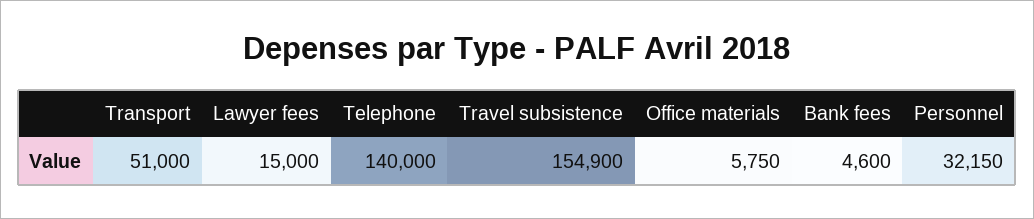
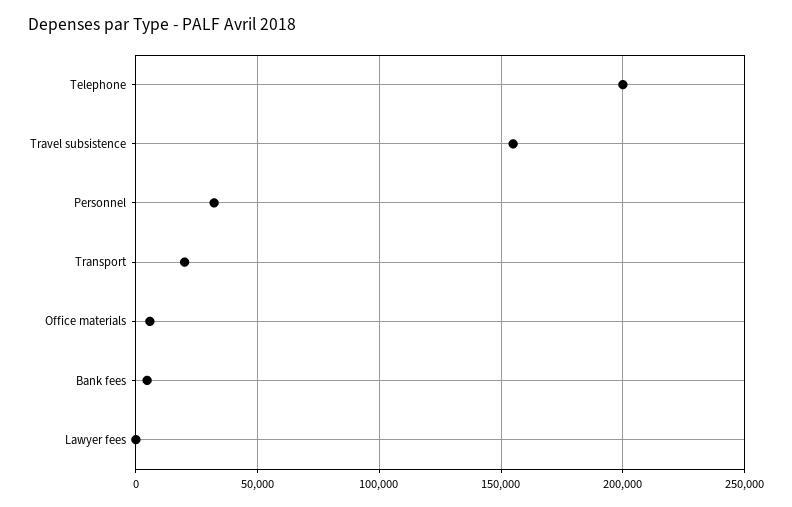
  {
-   "Transport": 51000,
+   "Transport": 20000,
-   "Lawyer fees": 15000,
+   "Lawyer fees": 0,
-   "Telephone": 140000,
+   "Telephone": 200000,
    "Travel subsistence": 154900,
    "Office materials": 5750,
    "Bank fees": 4600,
    "Personnel": 32150
  }

